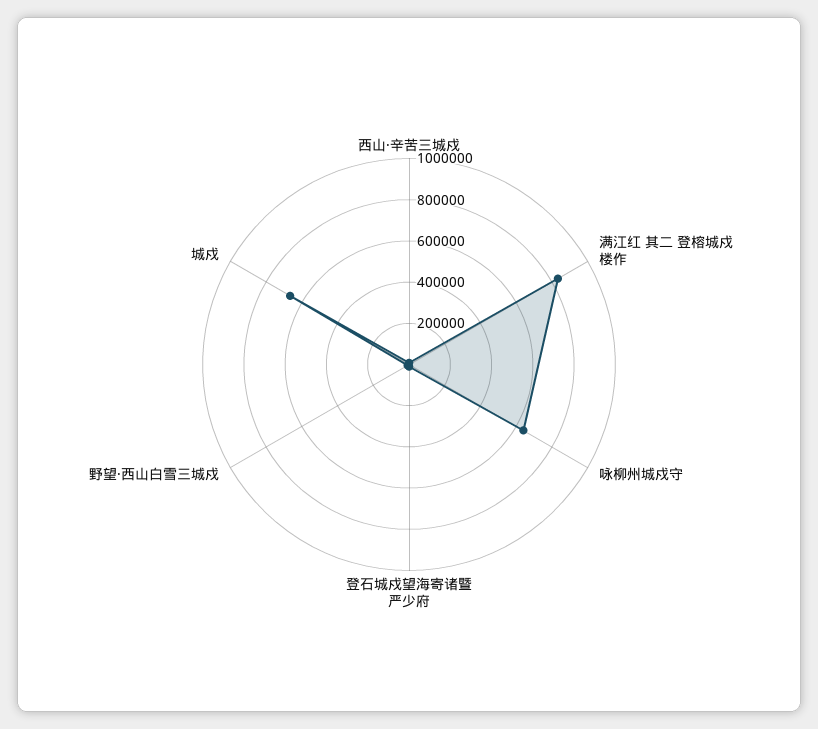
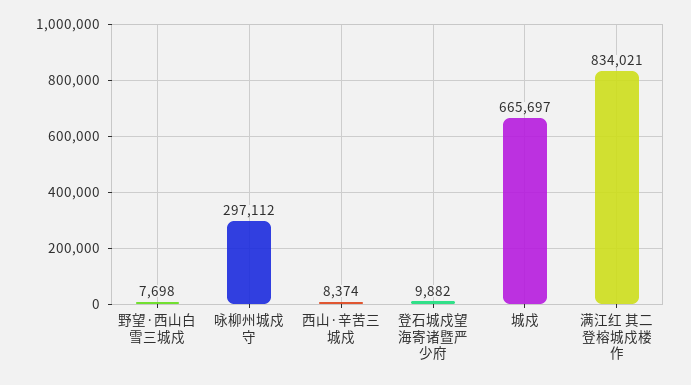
  {
    "西山·辛苦三城戍": 8374,
    "满江红 其二 登榕城戍楼作": 834021,
-   "咏柳州城戍守": 650000,
+   "咏柳州城戍守": 297112,
    "登石城戍望海寄诸暨严少府": 9882,
    "野望·西山白雪三城戍": 7698,
    "城戍": 665697
  }

